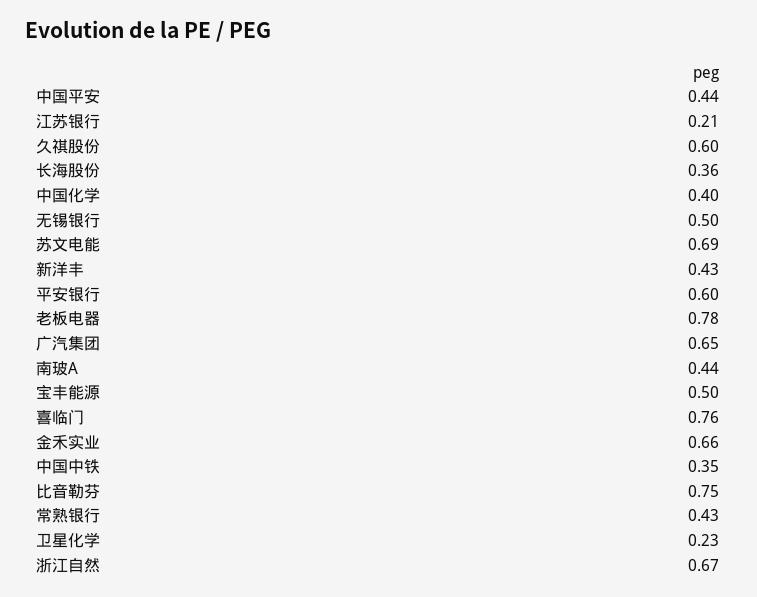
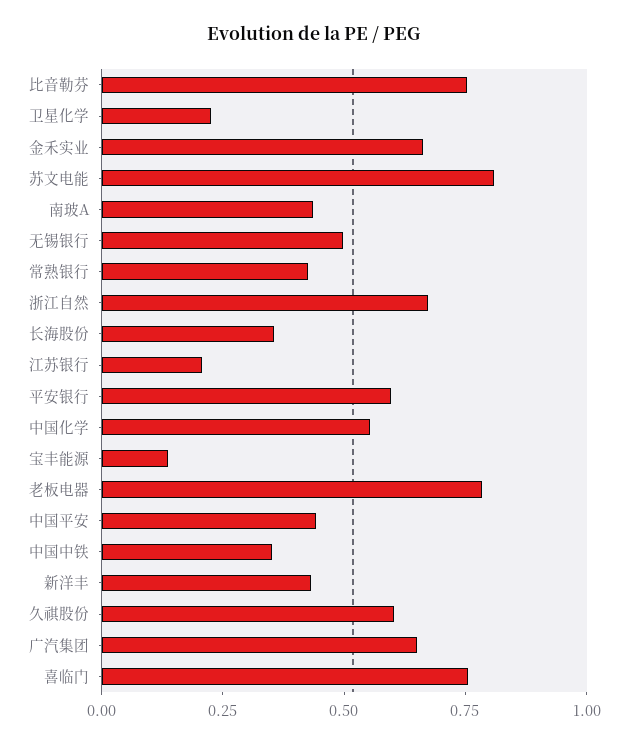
  {
    "中国平安": 0.44,
    "江苏银行": 0.21,
    "久祺股份": 0.6,
    "长海股份": 0.36,
-   "中国化学": 0.4,
+   "中国化学": 0.55,
    "无锡银行": 0.5,
-   "苏文电能": 0.69,
+   "苏文电能": 0.8,
    "新洋丰": 0.43,
    "平安银行": 0.6,
    "老板电器": 0.78,
    "广汽集团": 0.65,
    "南玻A": 0.44,
-   "宝丰能源": 0.5,
+   "宝丰能源": 0.15,
    "喜临门": 0.76,
    "金禾实业": 0.66,
    "中国中铁": 0.35,
    "比音勒芬": 0.75,
    "常熟银行": 0.43,
    "卫星化学": 0.23,
    "浙江自然": 0.67
  }

